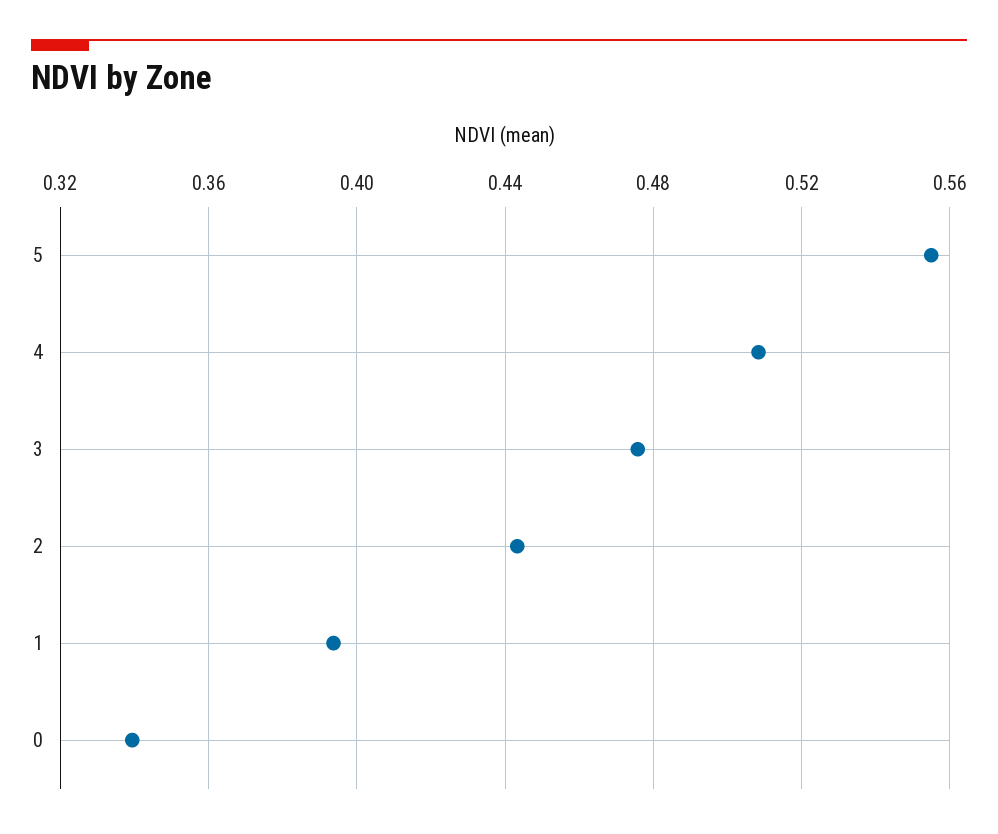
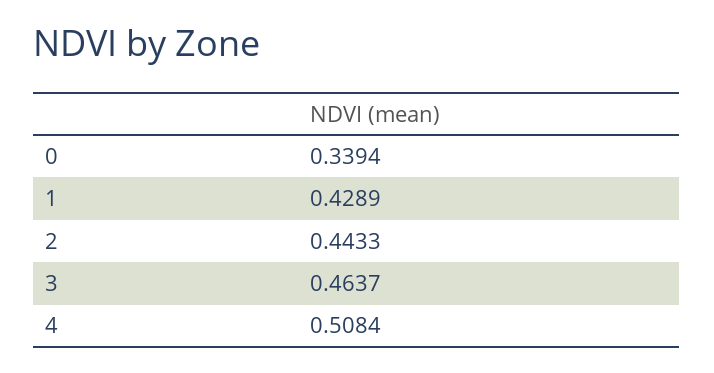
  {
-   "5": 0.555,
    "4": 0.5084,
-   "3": 0.475,
+   "3": 0.4637,
    "2": 0.4433,
-   "1": 0.395,
+   "1": 0.4289,
    "0": 0.3394
  }

